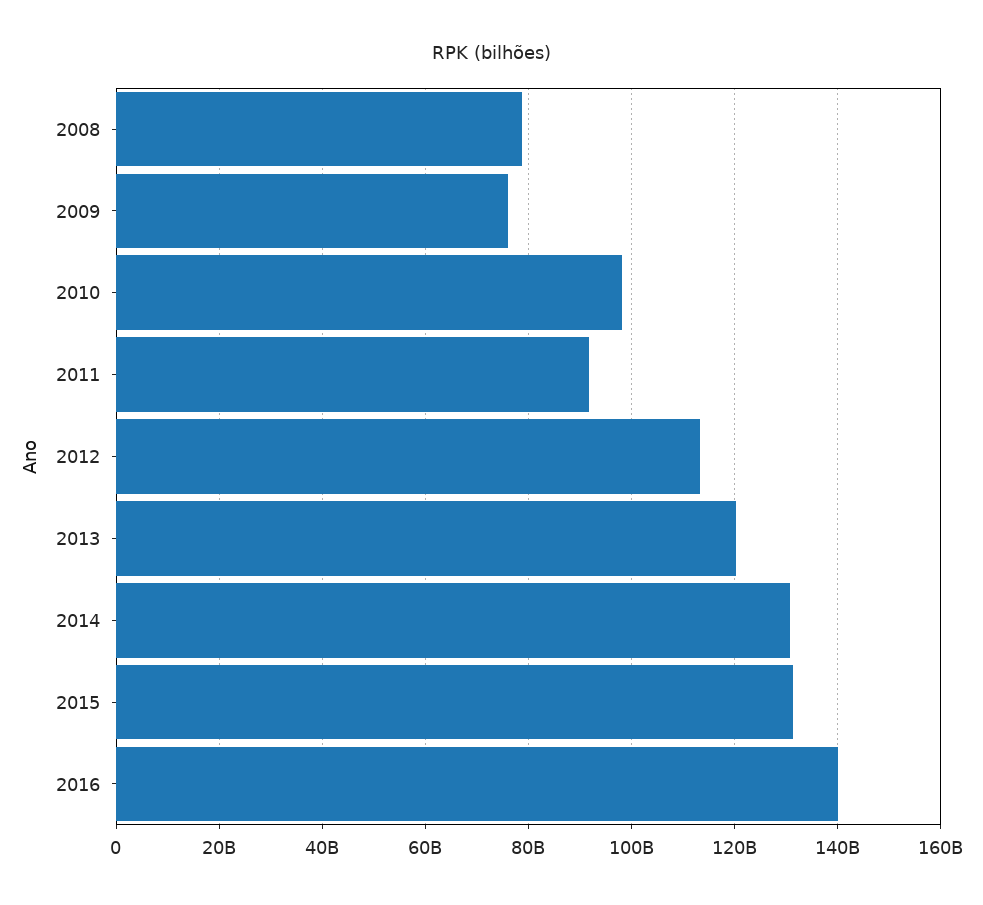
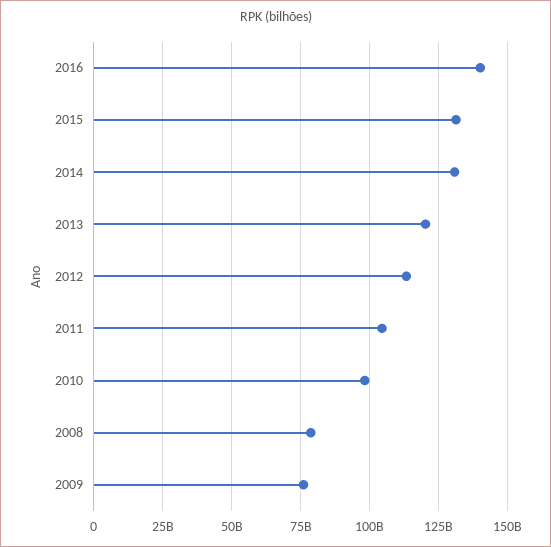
  {
    "2008": 78000000000,
    "2009": 76000000000,
    "2010": 98000000000,
-   "2011": 92000000000,
+   "2011": 105000000000,
    "2012": 114000000000,
    "2013": 120000000000,
    "2014": 130000000000,
    "2015": 132000000000,
    "2016": 140000000000
  }

